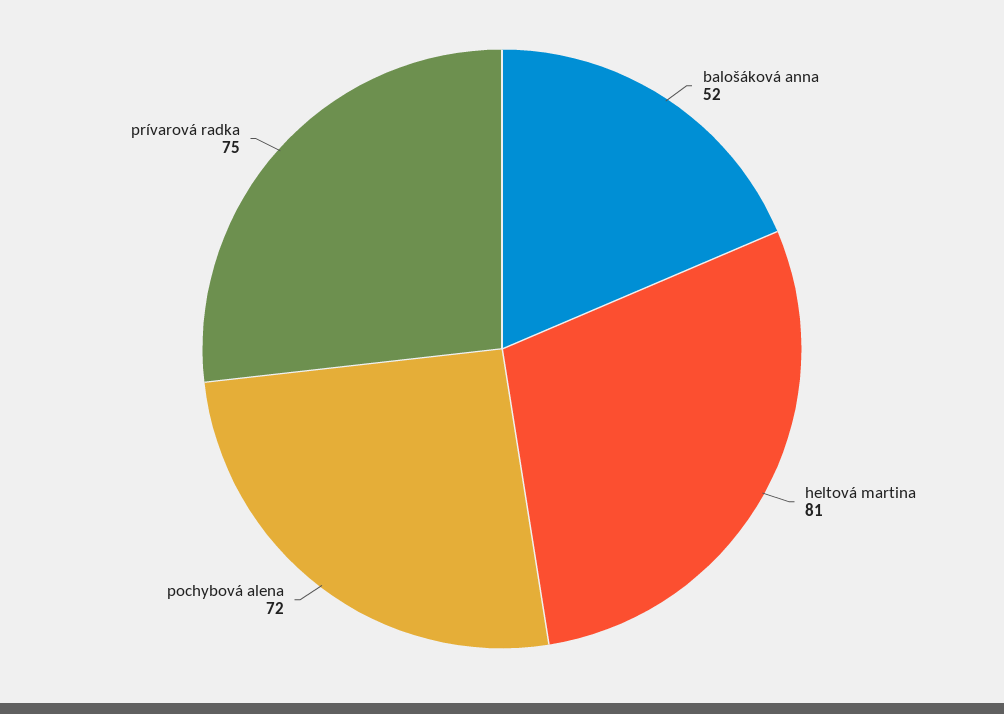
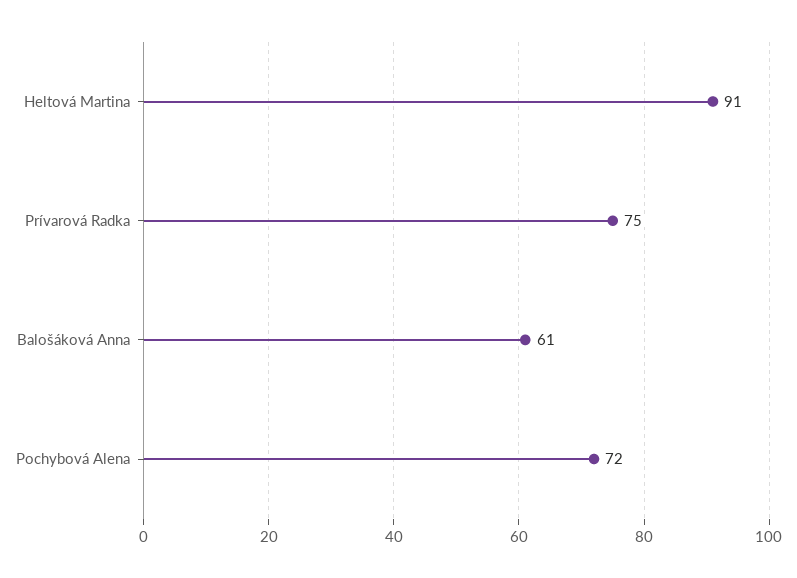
  {
-   "balošáková anna": 52,
+   "balošáková anna": 61,
-   "heltová martina": 81,
+   "heltová martina": 91,
    "pochybová alena": 72,
    "prívarová radka": 75
  }

